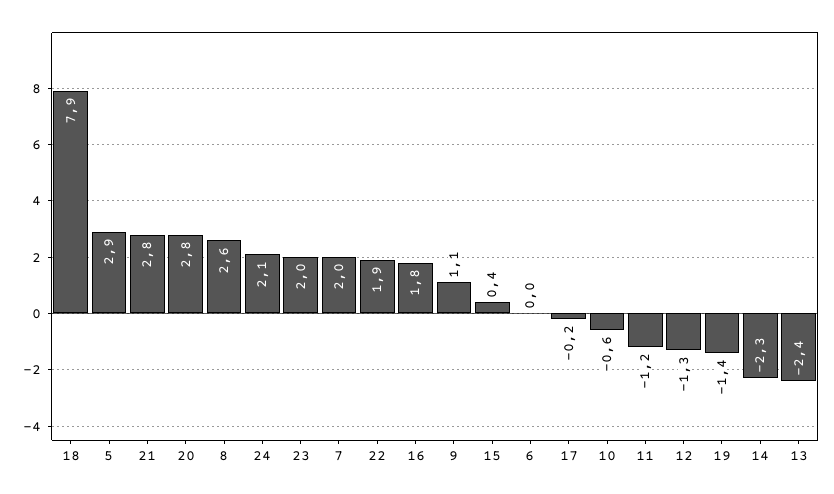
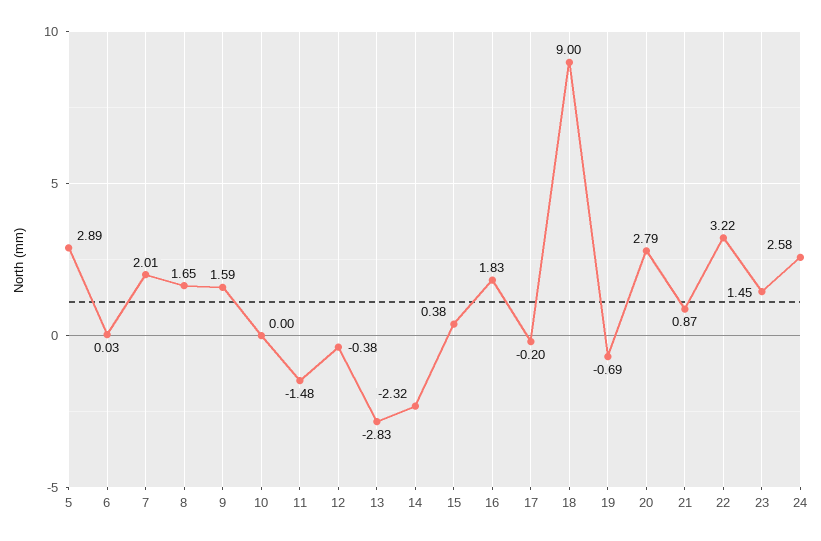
  {
-   "18": 7.9,
+   "18": 9,
    "5": 2.89,
-   "21": 2.8,
+   "21": 0.87,
    "20": 2.79,
-   "8": 2.6,
+   "8": 1.65,
-   "24": 2.1,
+   "24": 2.58,
-   "23": 2,
+   "23": 1.45,
    "7": 2.01,
-   "22": 1.9,
+   "22": 3.22,
    "16": 1.83,
-   "9": 1.1,
+   "9": 1.59,
    "15": 0.38,
    "6": 0.03,
    "17": -0.2,
-   "10": -0.6,
+   "10": 0,
-   "11": -1.2,
+   "11": -1.48,
-   "12": -1.3,
+   "12": -0.38,
-   "19": -1.4,
+   "19": -0.69,
    "14": -2.32,
-   "13": -2.4
+   "13": -2.83
  }

